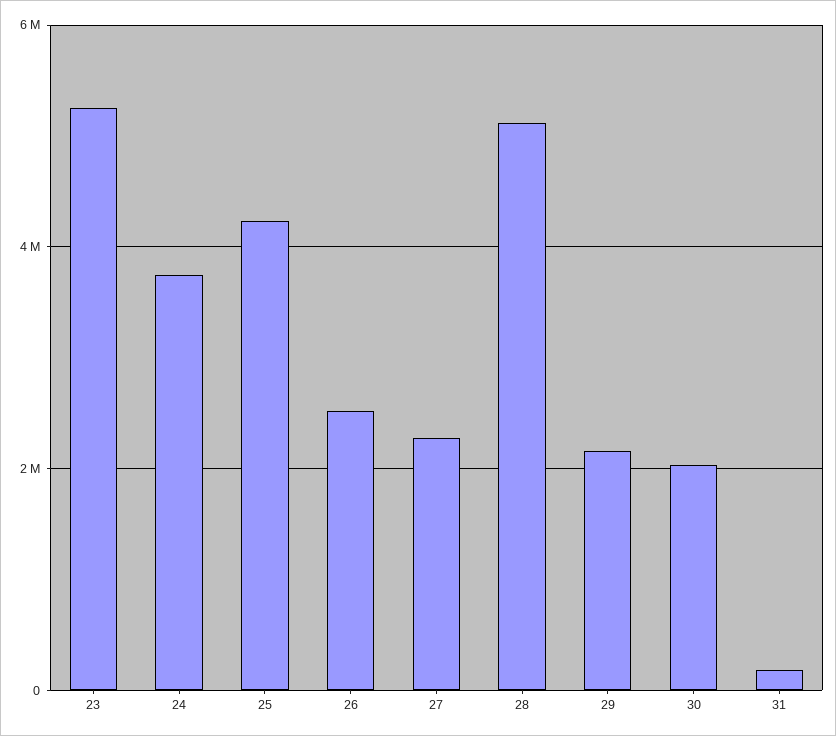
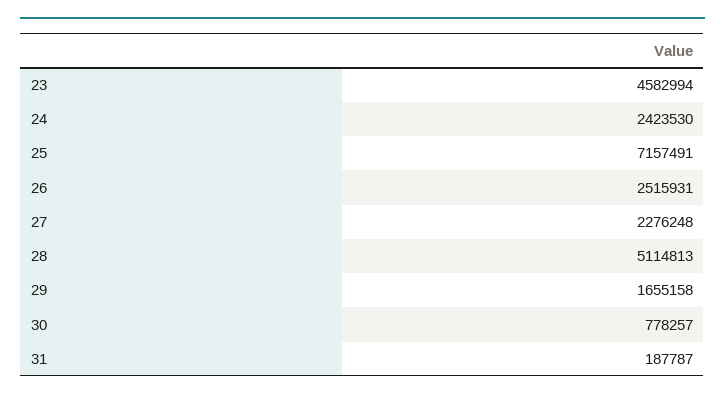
  {
-   "23": 5200000,
+   "23": 4582994,
-   "24": 3800000,
+   "24": 2423530,
-   "25": 4200000,
+   "25": 7157491,
    "26": 2515931,
    "27": 2276248,
    "28": 5114813,
-   "29": 2200000,
+   "29": 1655158,
-   "30": 2000000,
+   "30": 778257,
    "31": 187787
  }

